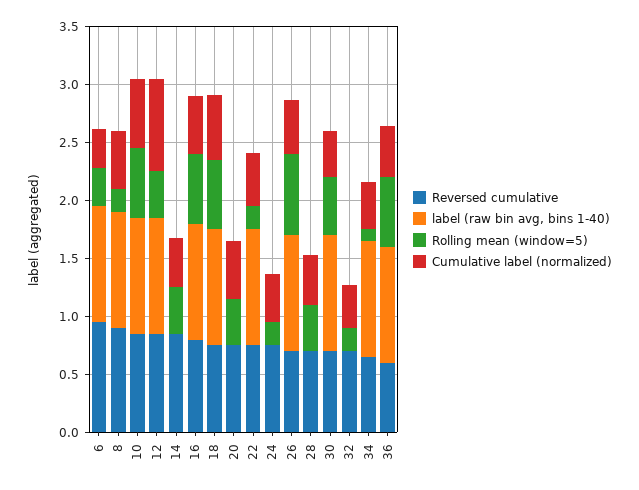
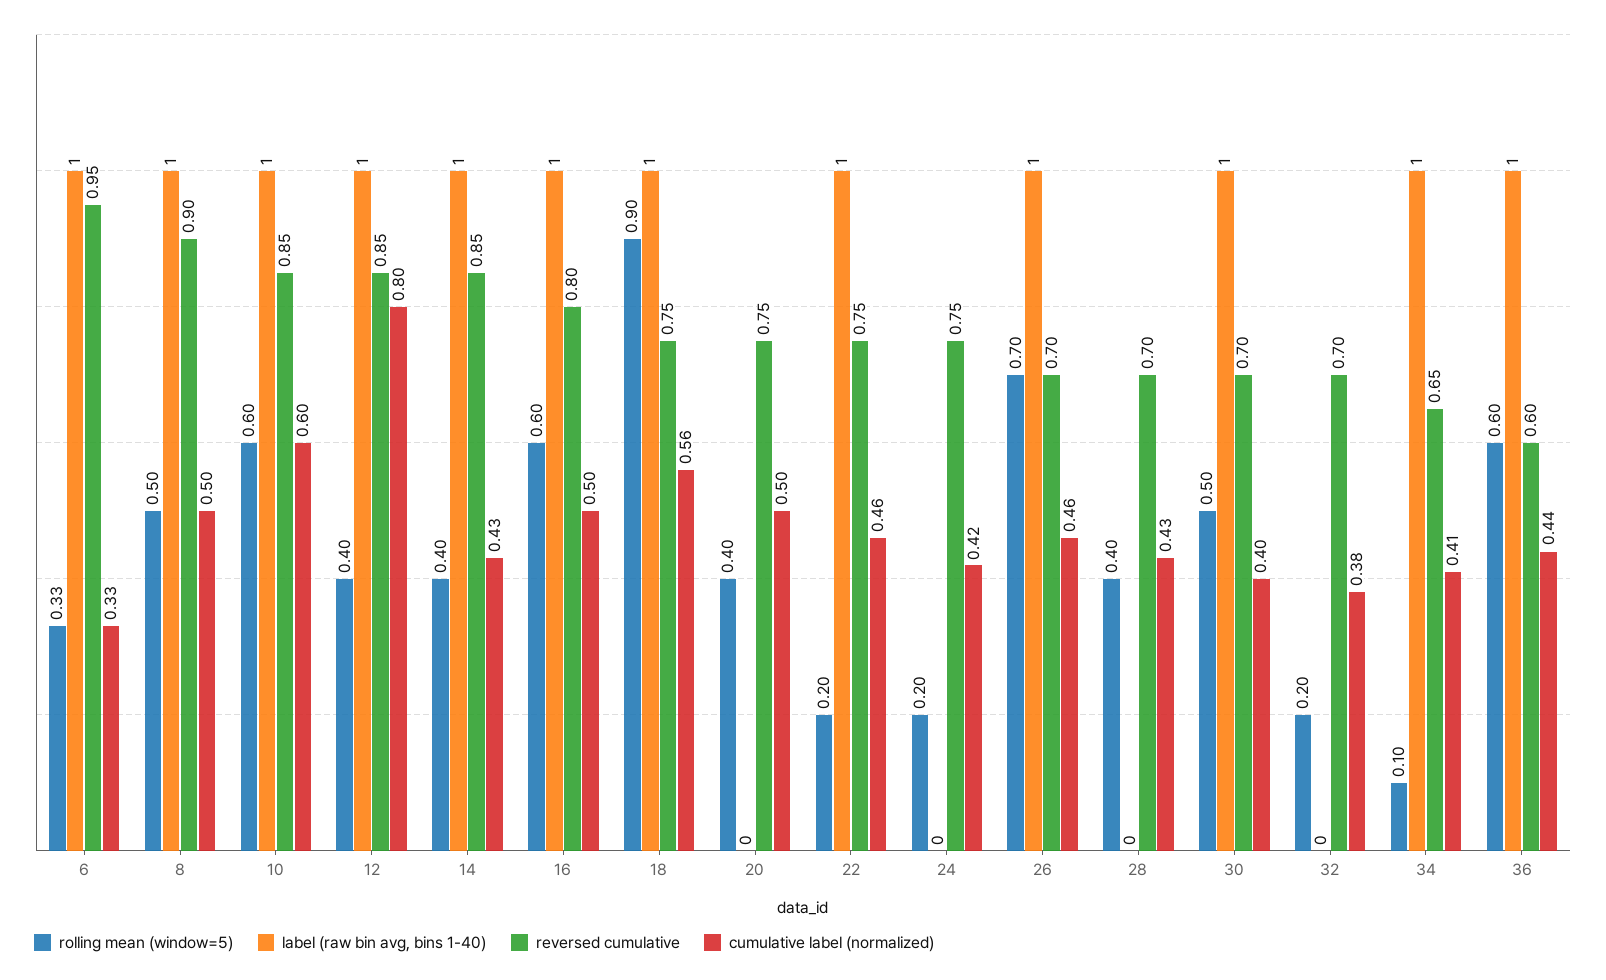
  {
    "Reversed cumulative": {
      "6": 0.95,
      "8": 0.9,
      "10": 0.85,
      "12": 0.85,
      "14": 0.85,
      "16": 0.8,
      "18": 0.75,
      "20": 0.75,
      "22": 0.75,
      "24": 0.75,
      "26": 0.7,
      "28": 0.7,
      "30": 0.7,
      "32": 0.7,
      "34": 0.65,
      "36": 0.6
    },
    "label (raw bin avg, bins 1-40)": {
      "6": 1,
      "8": 1,
      "10": 1,
      "12": 1,
-     "14": 0,
+     "14": 1,
      "16": 1,
      "18": 1,
      "20": 0,
      "22": 1,
      "24": 0,
      "26": 1,
      "28": 0,
      "30": 1,
      "32": 0,
      "34": 1,
      "36": 1
    },
    "Rolling mean (window=5)": {
      "6": 0.33,
-     "8": 0.2,
+     "8": 0.5,
      "10": 0.6,
      "12": 0.4,
      "14": 0.4,
      "16": 0.6,
-     "18": 0.6,
+     "18": 0.9,
      "20": 0.4,
      "22": 0.2,
      "24": 0.2,
      "26": 0.7,
      "28": 0.4,
      "30": 0.5,
      "32": 0.2,
      "34": 0.1,
      "36": 0.6
    },
    "Cumulative label (normalized)": {
      "6": 0.33,
      "8": 0.5,
      "10": 0.6,
      "12": 0.8,
      "14": 0.43,
      "16": 0.5,
      "18": 0.56,
      "20": 0.5,
      "22": 0.46,
      "24": 0.42,
      "26": 0.46,
      "28": 0.43,
      "30": 0.4,
      "32": 0.38,
      "34": 0.41,
      "36": 0.44
    }
  }

